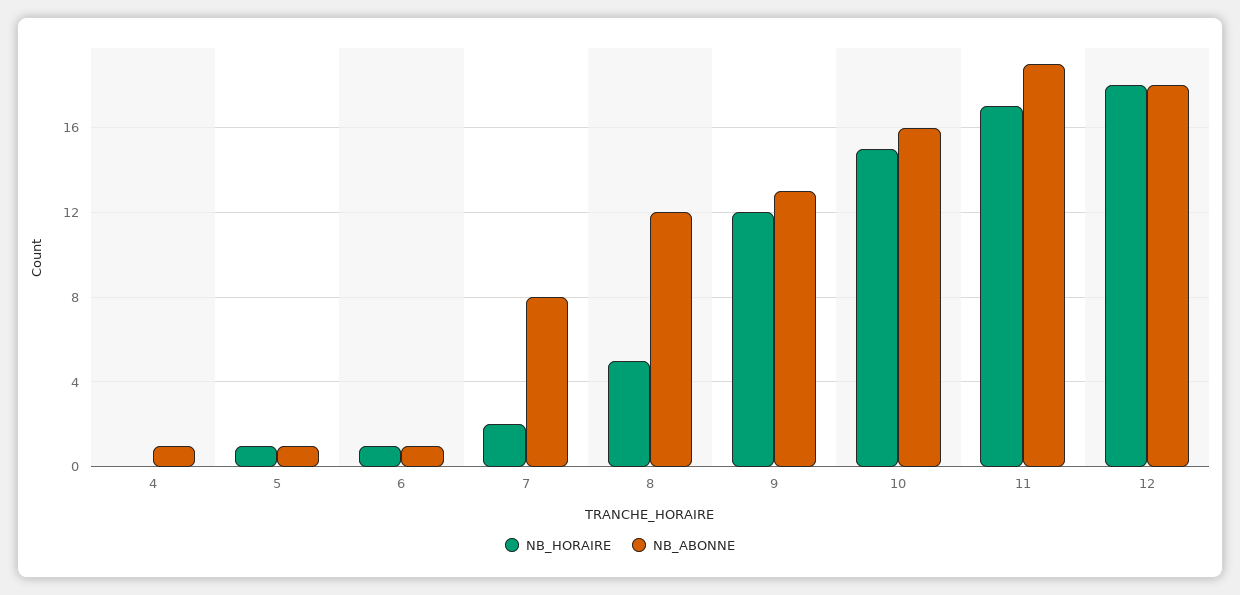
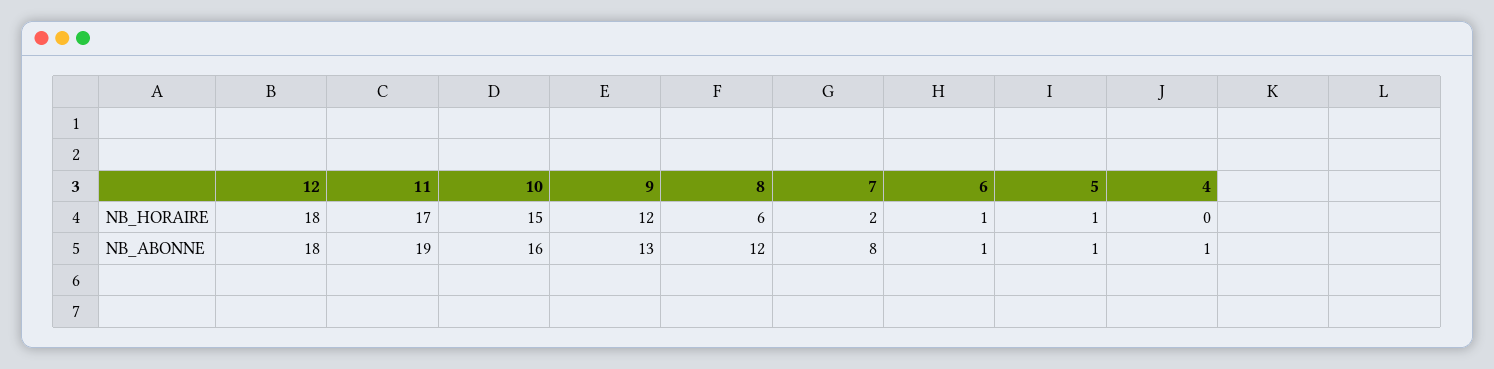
  {
    "NB_HORAIRE": {
      "4": 0,
      "5": 1,
      "6": 1,
      "7": 2,
-     "8": 5,
+     "8": 6,
      "9": 12,
      "10": 15,
      "11": 17,
      "12": 18
    },
    "NB_ABONNE": {
      "4": 1,
      "5": 1,
      "6": 1,
      "7": 8,
      "8": 12,
      "9": 13,
      "10": 16,
      "11": 19,
      "12": 18
    }
  }

